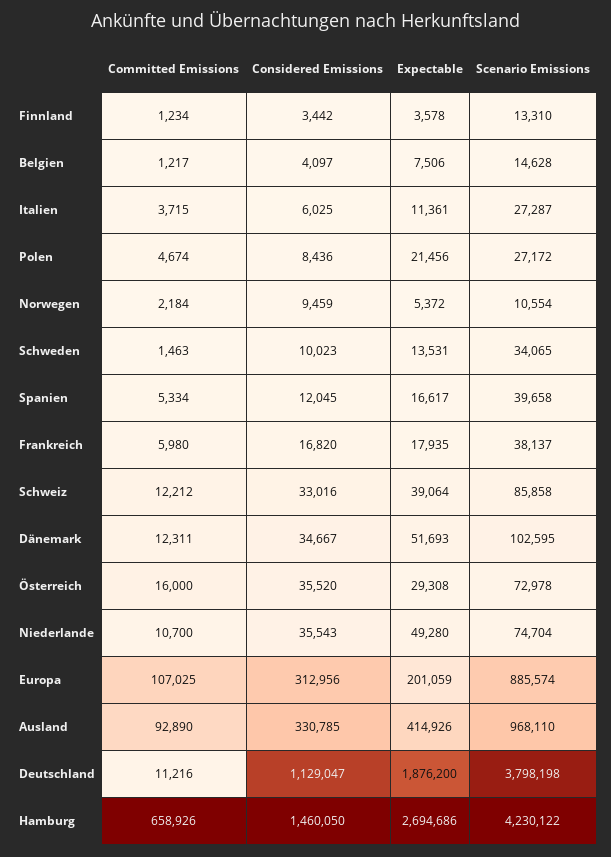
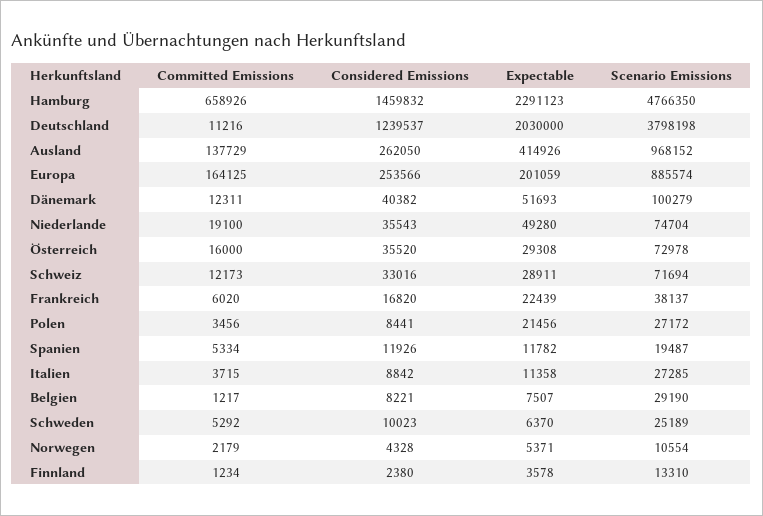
  {
    "Committed Emissions": {
      "Finnland": 1234,
      "Belgien": 1217,
      "Italien": 3715,
-     "Polen": 4674,
+     "Polen": 3456,
-     "Norwegen": 2184,
+     "Norwegen": 2179,
-     "Schweden": 1463,
+     "Schweden": 5292,
      "Spanien": 5334,
-     "Frankreich": 5980,
+     "Frankreich": 6020,
-     "Schweiz": 12212,
+     "Schweiz": 12173,
      "Dänemark": 12311,
      "Österreich": 16000,
-     "Niederlande": 10700,
+     "Niederlande": 19100,
-     "Europa": 107025,
+     "Europa": 164125,
-     "Ausland": 92890,
+     "Ausland": 137729,
      "Deutschland": 11216,
      "Hamburg": 658926
    },
    "Considered Emissions": {
-     "Finnland": 3442,
+     "Finnland": 2380,
-     "Belgien": 4097,
+     "Belgien": 8221,
-     "Italien": 6025,
+     "Italien": 8842,
-     "Polen": 8436,
+     "Polen": 8441,
-     "Norwegen": 9459,
+     "Norwegen": 4328,
      "Schweden": 10023,
-     "Spanien": 12045,
+     "Spanien": 11926,
      "Frankreich": 16820,
      "Schweiz": 33016,
-     "Dänemark": 34667,
+     "Dänemark": 40382,
      "Österreich": 35520,
      "Niederlande": 35543,
-     "Europa": 312956,
+     "Europa": 253566,
-     "Ausland": 330785,
+     "Ausland": 262050,
-     "Deutschland": 1129047,
+     "Deutschland": 1239537,
-     "Hamburg": 1460050
+     "Hamburg": 1459832
    },
    "Expectable": {
      "Finnland": 3578,
-     "Belgien": 7506,
+     "Belgien": 7507,
-     "Italien": 11361,
+     "Italien": 11358,
      "Polen": 21456,
-     "Norwegen": 5372,
+     "Norwegen": 5371,
-     "Schweden": 13531,
+     "Schweden": 6370,
-     "Spanien": 16617,
+     "Spanien": 11782,
-     "Frankreich": 17935,
+     "Frankreich": 22439,
-     "Schweiz": 39064,
+     "Schweiz": 28911,
      "Dänemark": 51693,
      "Österreich": 29308,
      "Niederlande": 49280,
      "Europa": 201059,
      "Ausland": 414926,
-     "Deutschland": 1876200,
+     "Deutschland": 2030000,
-     "Hamburg": 2694686
+     "Hamburg": 2291123
    },
    "Scenario Emissions": {
      "Finnland": 13310,
-     "Belgien": 14628,
+     "Belgien": 29190,
-     "Italien": 27287,
+     "Italien": 27285,
      "Polen": 27172,
      "Norwegen": 10554,
-     "Schweden": 34065,
+     "Schweden": 25189,
-     "Spanien": 39658,
+     "Spanien": 19487,
      "Frankreich": 38137,
-     "Schweiz": 85858,
+     "Schweiz": 71694,
-     "Dänemark": 102595,
+     "Dänemark": 100279,
      "Österreich": 72978,
      "Niederlande": 74704,
      "Europa": 885574,
-     "Ausland": 968110,
+     "Ausland": 968152,
      "Deutschland": 3798198,
-     "Hamburg": 4230122
+     "Hamburg": 4766350
    }
  }

